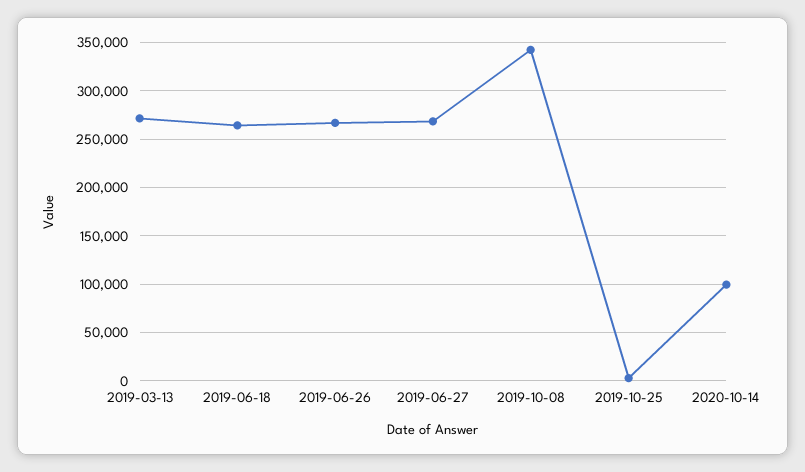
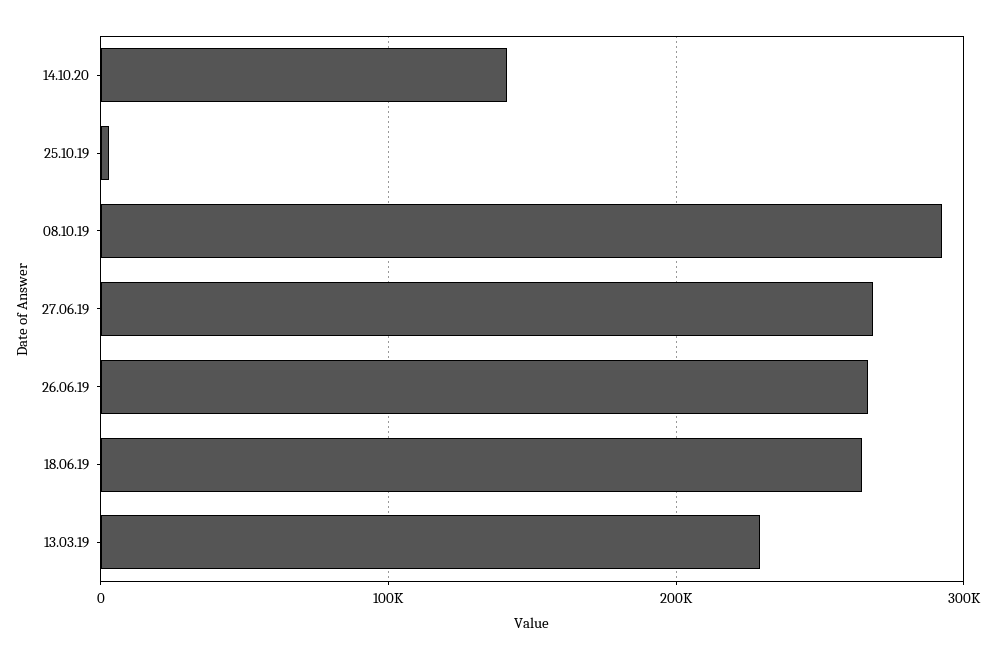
  {
-   "2019-03-13": 270000,
+   "2019-03-13": 230000,
    "2019-06-18": 260000,
    "2019-06-26": 270000,
    "2019-06-27": 270000,
-   "2019-10-08": 340000,
+   "2019-10-08": 290000,
    "2019-10-25": 0,
-   "2020-10-14": 100000
+   "2020-10-14": 140000
  }

